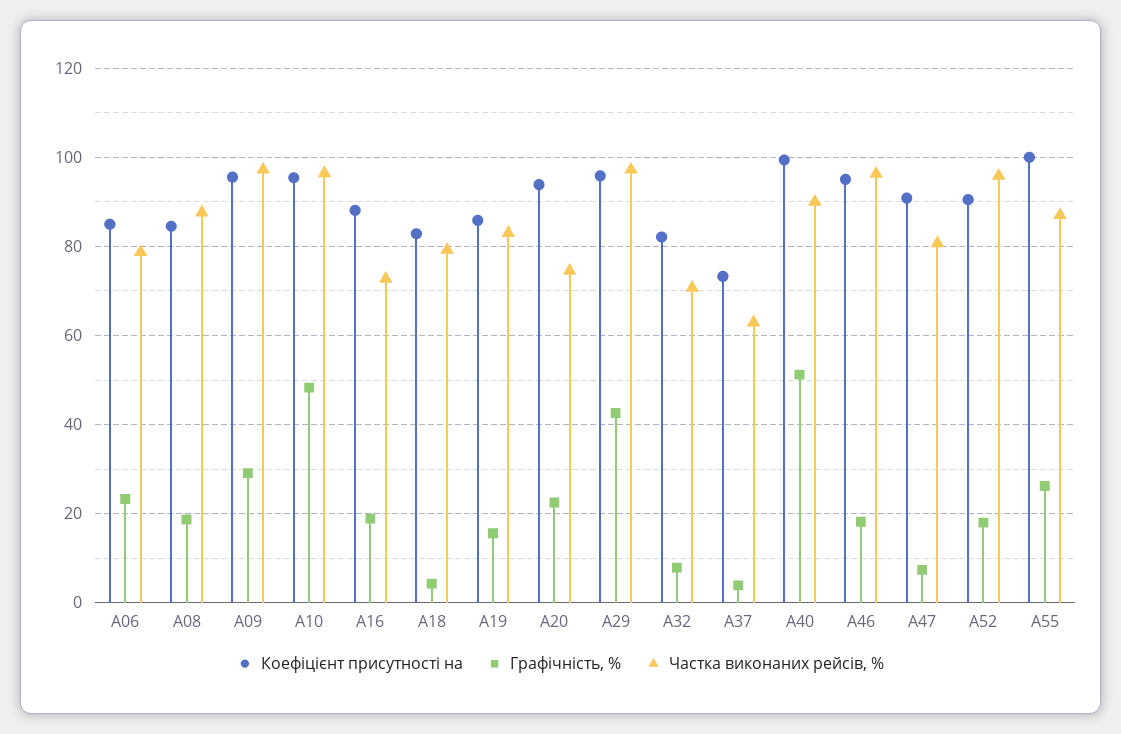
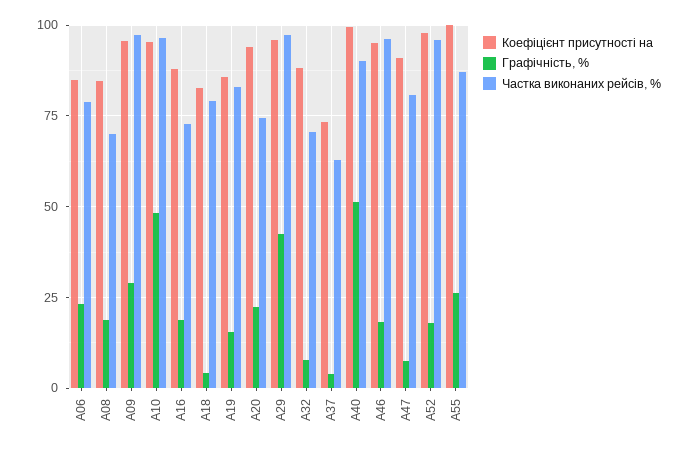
  {
    "Коефіцієнт присутності на": {
      "А06": 84,
      "А08": 84,
      "А09": 96,
      "А10": 96,
      "А16": 88,
      "А18": 82,
      "А19": 86,
      "А20": 94,
      "А29": 96,
-     "А32": 82,
+     "А32": 87.5,
      "А37": 74,
      "А40": 100,
      "А46": 96,
      "А47": 90,
-     "А52": 90,
+     "А52": 97.5,
      "А55": 100
    },
    "Графічність, %": {
      "А06": 24,
      "А08": 18,
      "А09": 30,
      "А10": 48,
      "А16": 18,
      "А18": 4,
      "А19": 16,
      "А20": 22,
      "А29": 42,
      "А32": 8,
      "А37": 4,
      "А40": 52,
      "А46": 18,
      "А47": 8,
      "А52": 18,
      "А55": 26
    },
    "Частка виконаних рейсів, %": {
      "А06": 78,
-     "А08": 88,
+     "А08": 70,
      "А09": 98,
      "А10": 96,
      "А16": 72,
      "А18": 80,
      "А19": 84,
      "А20": 74,
      "А29": 98,
      "А32": 70,
      "А37": 62,
      "А40": 90,
      "А46": 96,
      "А47": 80,
      "А52": 96,
      "А55": 88
    }
  }

